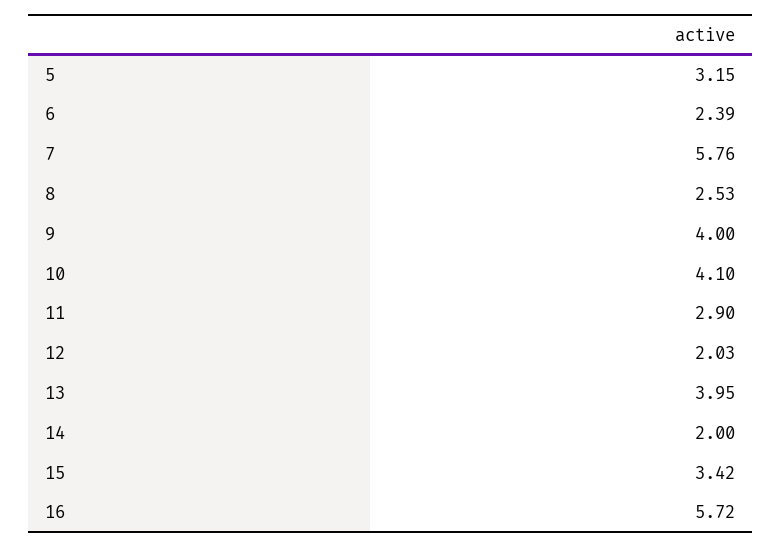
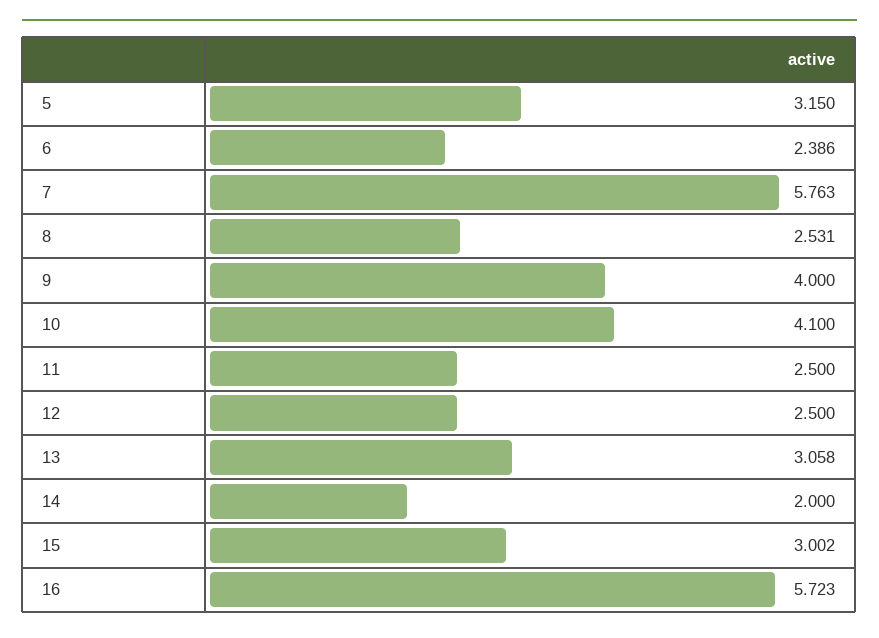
  {
    "5": 3.15,
    "6": 2.386,
    "7": 5.763,
    "8": 2.531,
    "9": 4,
    "10": 4.1,
-   "11": 2.9,
+   "11": 2.5,
-   "12": 2.03,
+   "12": 2.5,
-   "13": 3.95,
+   "13": 3.058,
    "14": 2,
-   "15": 3.42,
+   "15": 3.002,
    "16": 5.723
  }

